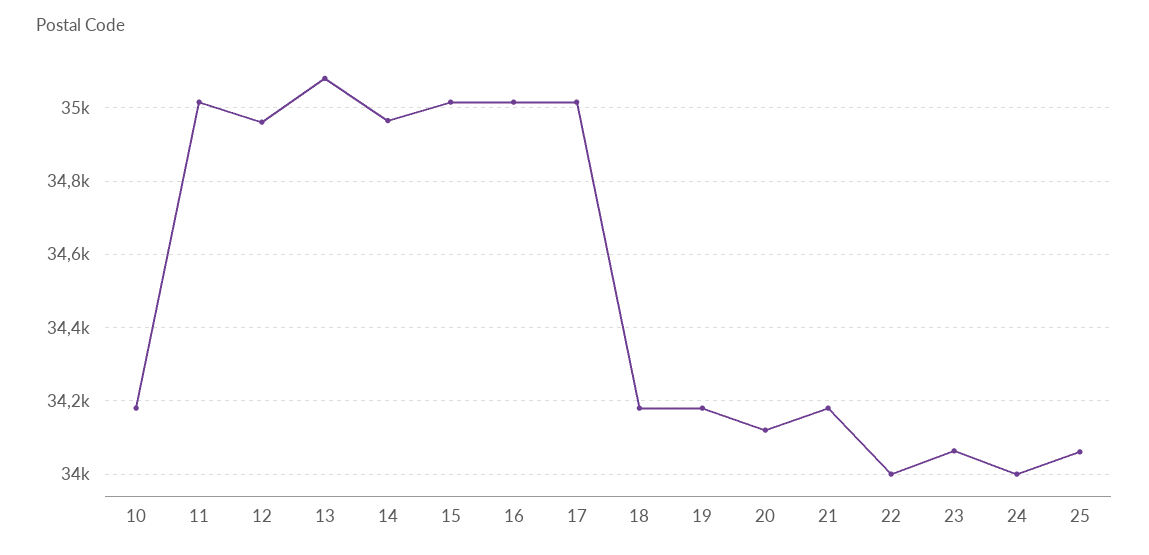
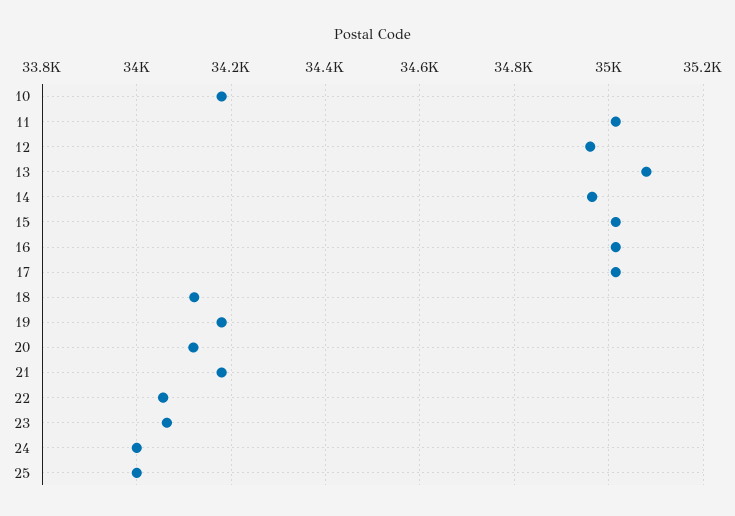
  {
    "10": 34180,
    "11": 35020,
    "12": 34960,
    "13": 35080,
    "14": 34960,
    "15": 35020,
    "16": 35020,
    "17": 35020,
-   "18": 34180,
+   "18": 34120,
    "19": 34180,
    "20": 34120,
    "21": 34180,
-   "22": 34000,
+   "22": 34060,
    "23": 34060,
    "24": 34000,
-   "25": 34060
+   "25": 34000
  }

